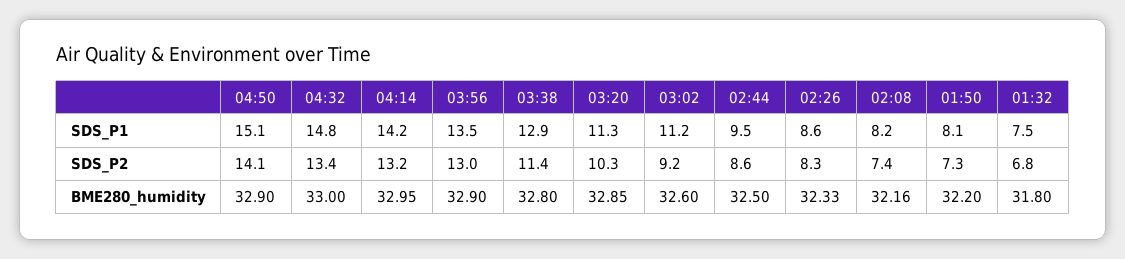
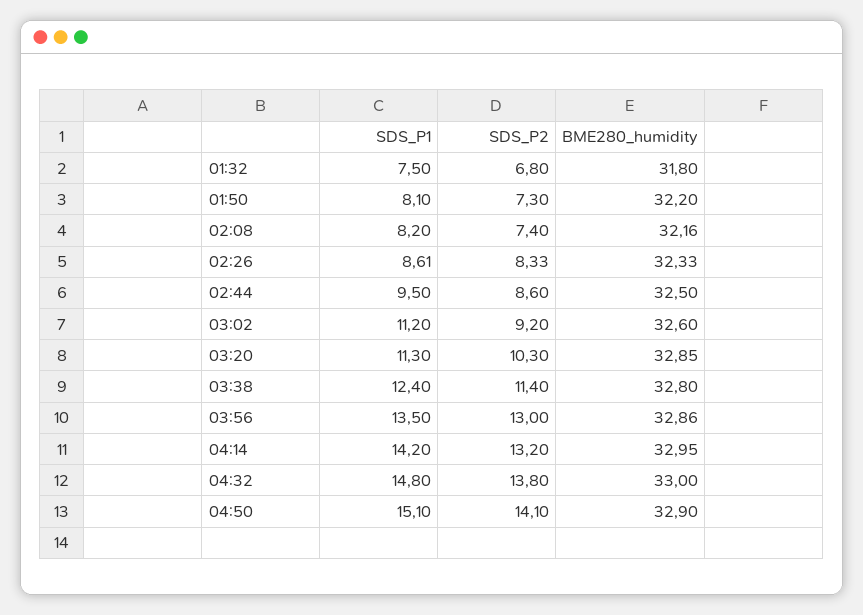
  {
    "04:50": {
      "SDS_P1": 15.1,
      "SDS_P2": 14.1,
      "BME280_humidity": 32.9
    },
    "04:32": {
      "SDS_P1": 14.8,
-     "SDS_P2": 13.4,
+     "SDS_P2": 13.8,
      "BME280_humidity": 33
    },
    "04:14": {
      "SDS_P1": 14.2,
      "SDS_P2": 13.2,
      "BME280_humidity": 32.95
    },
    "03:56": {
      "SDS_P1": 13.5,
      "SDS_P2": 13,
-     "BME280_humidity": 32.9
+     "BME280_humidity": 32.86
    },
    "03:38": {
-     "SDS_P1": 12.9,
+     "SDS_P1": 12.4,
      "SDS_P2": 11.4,
      "BME280_humidity": 32.8
    },
    "03:20": {
      "SDS_P1": 11.3,
      "SDS_P2": 10.3,
      "BME280_humidity": 32.85
    },
    "03:02": {
      "SDS_P1": 11.2,
      "SDS_P2": 9.2,
      "BME280_humidity": 32.6
    },
    "02:44": {
      "SDS_P1": 9.5,
      "SDS_P2": 8.6,
      "BME280_humidity": 32.5
    },
    "02:26": {
      "SDS_P1": 8.61,
      "SDS_P2": 8.33,
      "BME280_humidity": 32.33
    },
    "02:08": {
      "SDS_P1": 8.2,
      "SDS_P2": 7.4,
      "BME280_humidity": 32.16
    },
    "01:50": {
      "SDS_P1": 8.1,
      "SDS_P2": 7.3,
      "BME280_humidity": 32.2
    },
    "01:32": {
      "SDS_P1": 7.5,
      "SDS_P2": 6.8,
      "BME280_humidity": 31.8
    }
  }

